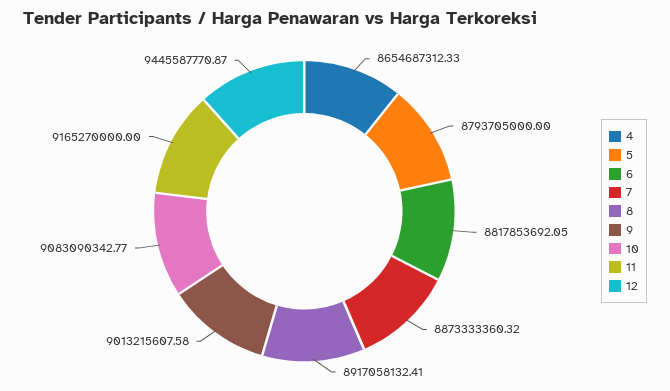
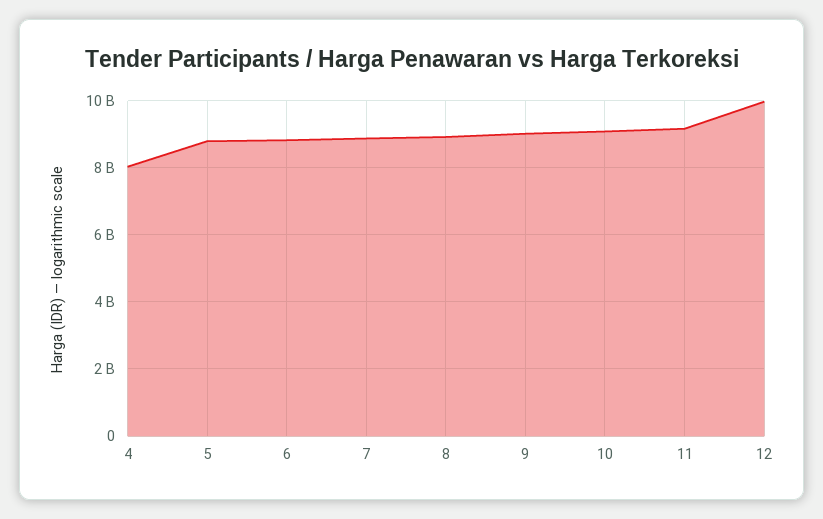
  {
-   "4": 8654687312.33,
+   "4": 8000000000,
    "5": 8793705000,
    "6": 8817853692.05,
    "7": 8873333360.32,
    "8": 8917058132.41,
    "9": 9013215607.58,
    "10": 9083090342.77,
    "11": 9165270000,
-   "12": 9445587770.87
+   "12": 10000000000
  }

